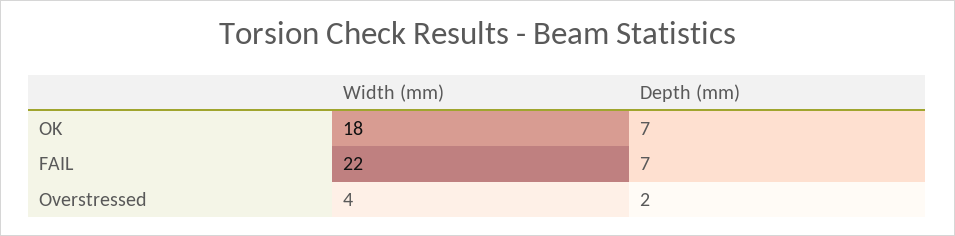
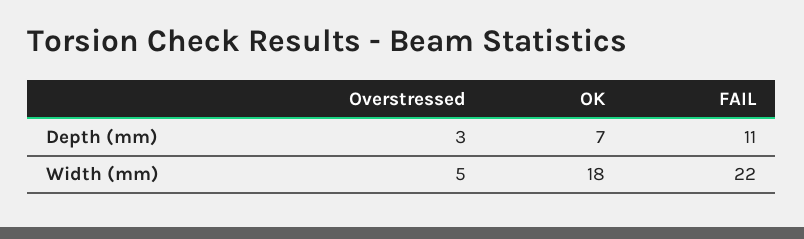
  {
    "Width (mm)": {
      "OK": 18,
      "FAIL": 22,
-     "Overstressed": 4
+     "Overstressed": 5
    },
    "Depth (mm)": {
      "OK": 7,
-     "FAIL": 7,
+     "FAIL": 11,
-     "Overstressed": 2
+     "Overstressed": 3
    }
  }

